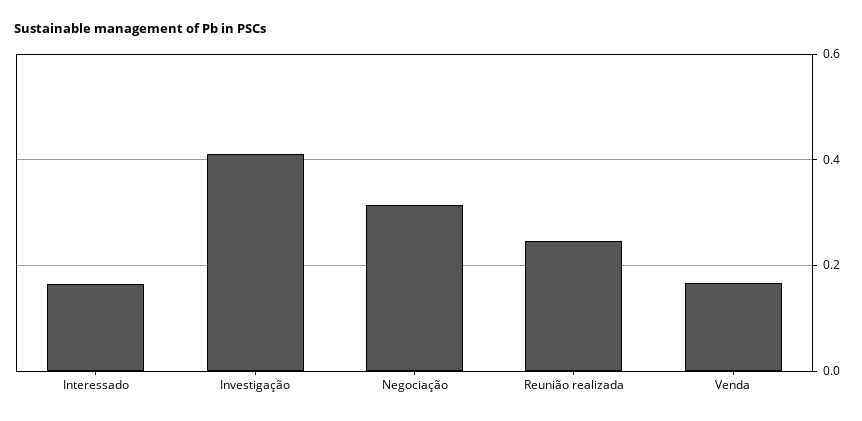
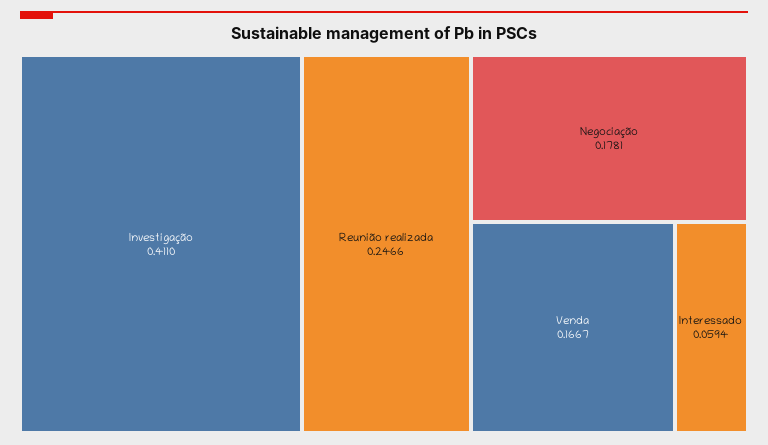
  {
-   "Interessado": 0.16,
+   "Interessado": 0.0594,
    "Investigação": 0.411,
-   "Negociação": 0.32,
+   "Negociação": 0.1781,
    "Reunião realizada": 0.2466,
    "Venda": 0.1667
  }

